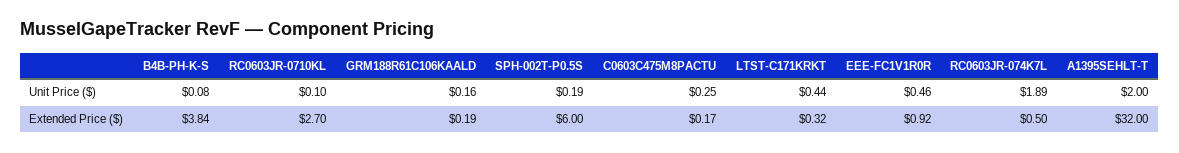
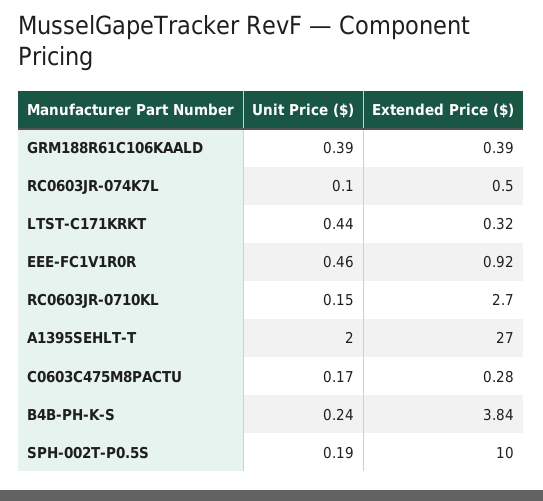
  {
    "B4B-PH-K-S": {
-     "Unit Price ($)": 0.08,
+     "Unit Price ($)": 0.24,
      "Extended Price ($)": 3.84
    },
    "RC0603JR-0710KL": {
-     "Unit Price ($)": 0.1,
+     "Unit Price ($)": 0.15,
      "Extended Price ($)": 2.7
    },
    "GRM188R61C106KAALD": {
-     "Unit Price ($)": 0.16,
+     "Unit Price ($)": 0.39,
-     "Extended Price ($)": 0.19
+     "Extended Price ($)": 0.39
    },
    "SPH-002T-P0.5S": {
      "Unit Price ($)": 0.19,
-     "Extended Price ($)": 6
+     "Extended Price ($)": 10
    },
    "C0603C475M8PACTU": {
-     "Unit Price ($)": 0.25,
+     "Unit Price ($)": 0.17,
-     "Extended Price ($)": 0.17
+     "Extended Price ($)": 0.28
    },
    "LTST-C171KRKT": {
      "Unit Price ($)": 0.44,
      "Extended Price ($)": 0.32
    },
    "EEE-FC1V1R0R": {
      "Unit Price ($)": 0.46,
      "Extended Price ($)": 0.92
    },
    "RC0603JR-074K7L": {
-     "Unit Price ($)": 1.89,
+     "Unit Price ($)": 0.1,
      "Extended Price ($)": 0.5
    },
    "A1395SEHLT-T": {
      "Unit Price ($)": 2,
-     "Extended Price ($)": 32
+     "Extended Price ($)": 27
    }
  }

